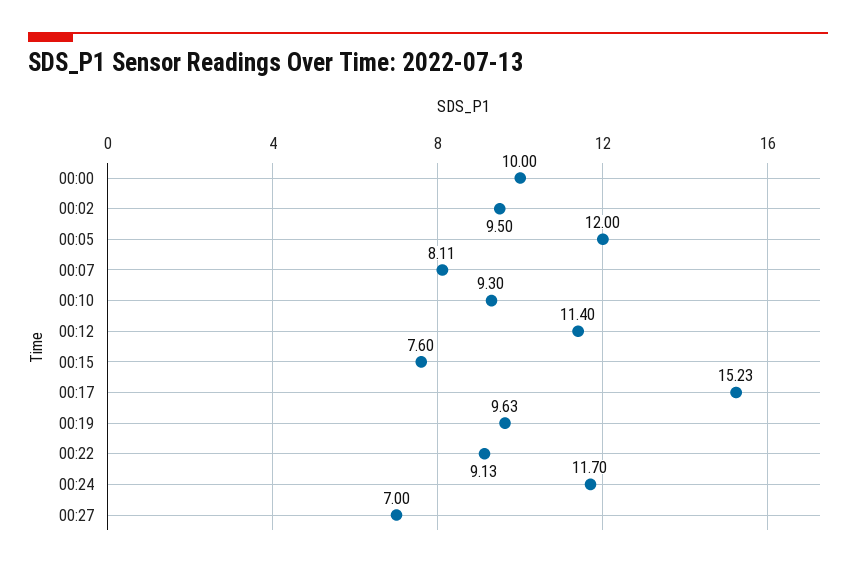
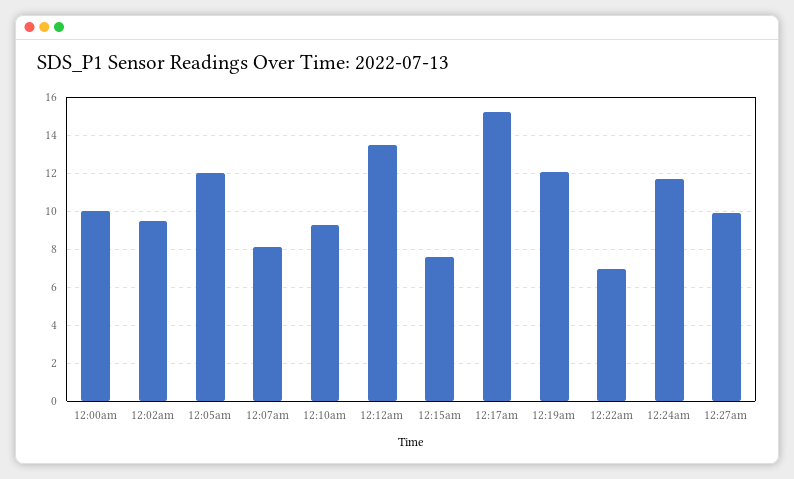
  {
    "00:00": 10,
    "00:02": 9.5,
    "00:05": 12,
    "00:07": 8.11,
    "00:10": 9.3,
-   "00:12": 11.4,
+   "00:12": 13.5,
    "00:15": 7.6,
    "00:17": 15.23,
-   "00:19": 9.63,
+   "00:19": 12,
-   "00:22": 9.13,
+   "00:22": 7,
    "00:24": 11.7,
-   "00:27": 7
+   "00:27": 10
  }

